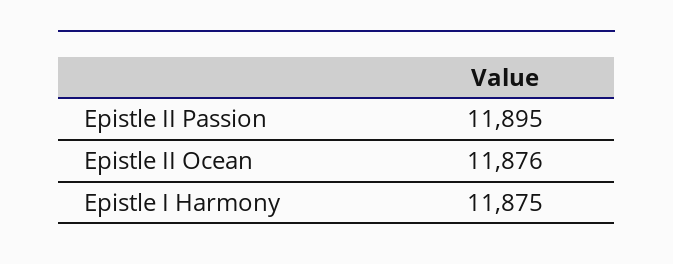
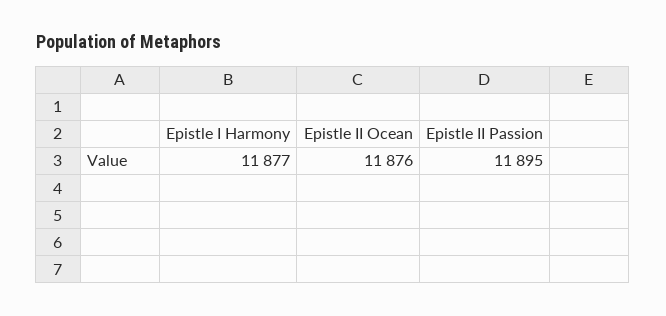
  {
    "Epistle II Passion": 11895,
    "Epistle II Ocean": 11876,
-   "Epistle I Harmony": 11875
+   "Epistle I Harmony": 11877
  }

